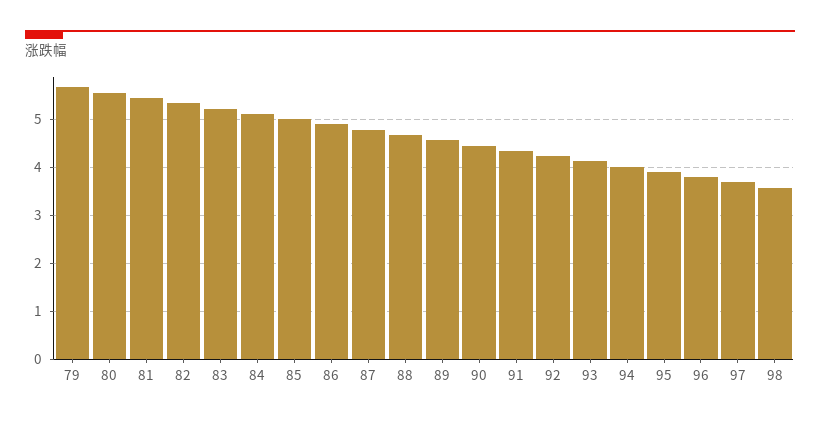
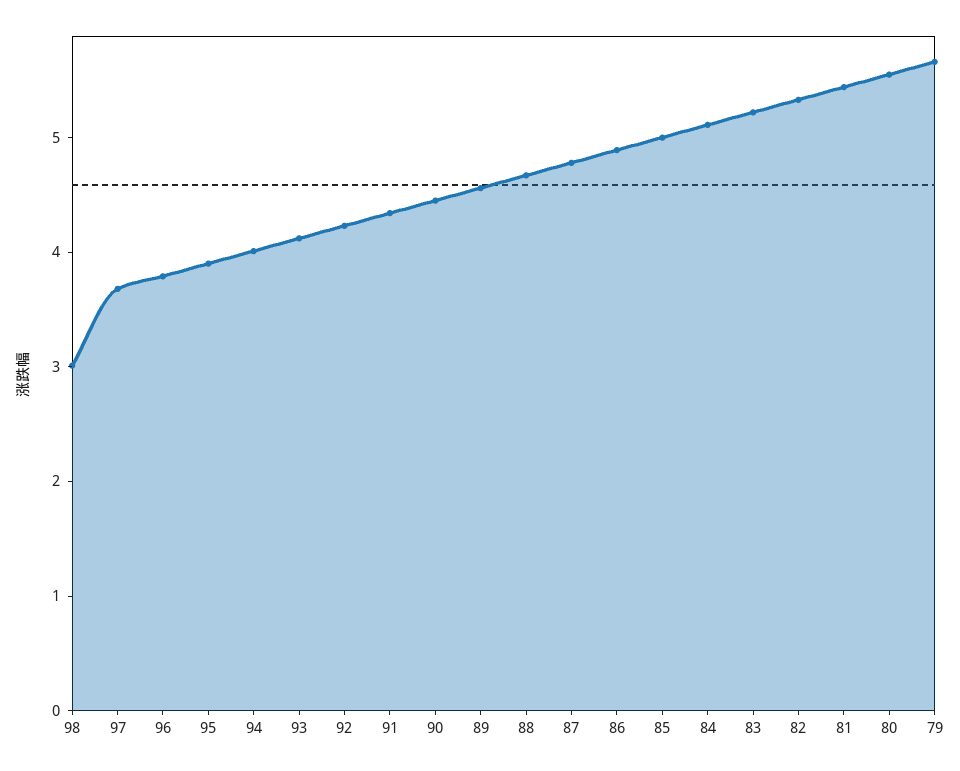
  {
    "79": 5.6,
    "80": 5.6,
    "81": 5.4,
    "82": 5.4,
    "83": 5.2,
    "84": 5.2,
    "85": 5,
    "86": 4.8,
    "87": 4.8,
    "88": 4.6,
    "89": 4.6,
    "90": 4.4,
    "91": 4.4,
    "92": 4.2,
    "93": 4.2,
    "94": 4,
    "95": 4,
    "96": 3.8,
    "97": 3.6,
-   "98": 3.6
+   "98": 3
  }

